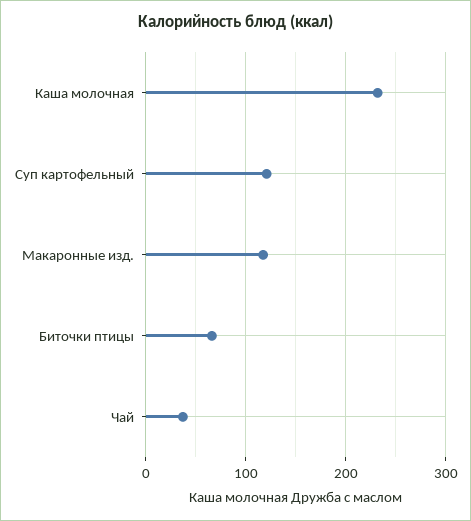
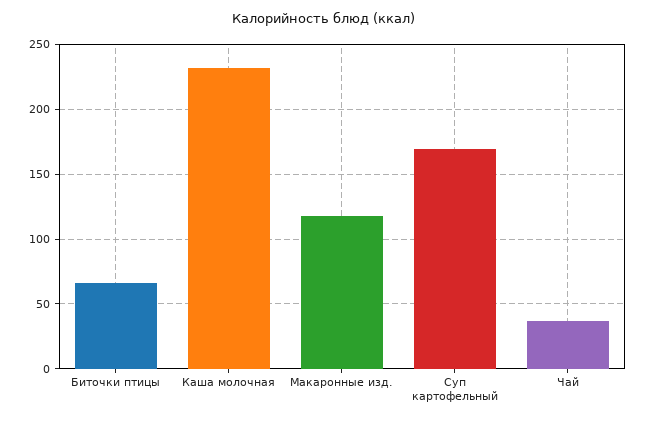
  {
    "Каша молочная": 230,
-   "Суп картофельный": 120,
+   "Суп картофельный": 170,
    "Макаронные изд.": 120,
    "Биточки птицы": 65,
    "Чай": 35
  }

